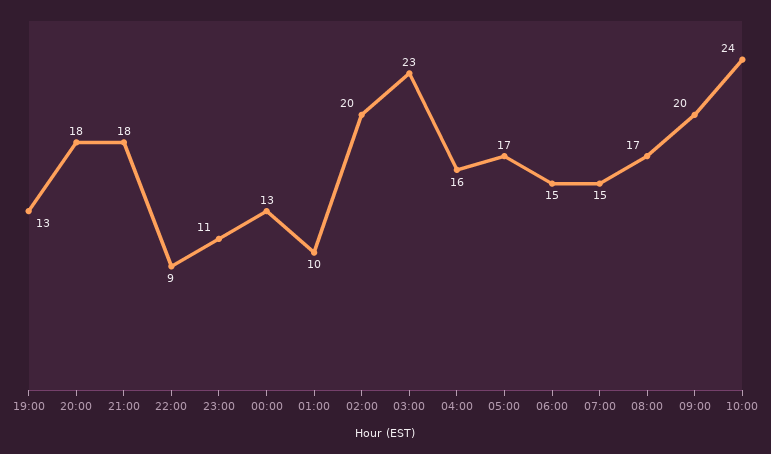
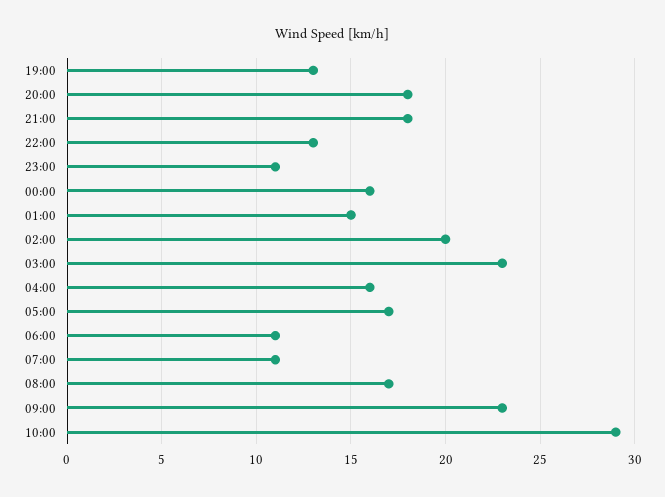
  {
    "19:00": 13,
    "20:00": 18,
    "21:00": 18,
-   "22:00": 9,
+   "22:00": 13,
    "23:00": 11,
-   "00:00": 13,
+   "00:00": 16,
-   "01:00": 10,
+   "01:00": 15,
    "02:00": 20,
    "03:00": 23,
    "04:00": 16,
    "05:00": 17,
-   "06:00": 15,
+   "06:00": 11,
-   "07:00": 15,
+   "07:00": 11,
    "08:00": 17,
-   "09:00": 20,
+   "09:00": 23,
-   "10:00": 24
+   "10:00": 29
  }

